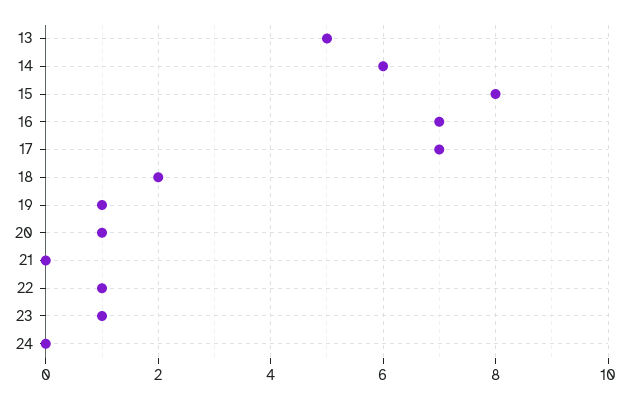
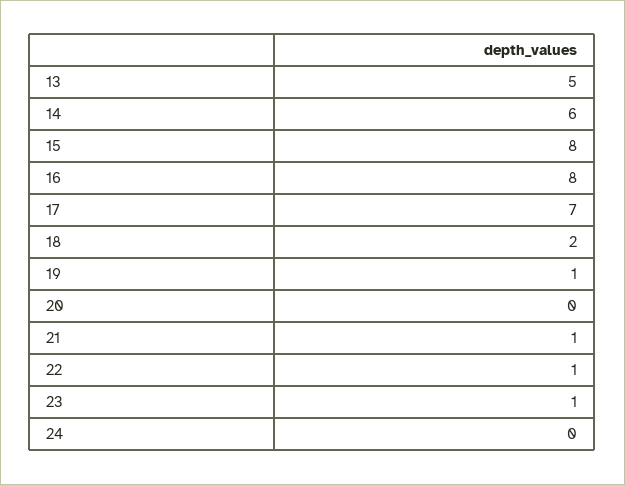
  {
    "13": 5,
    "14": 6,
    "15": 8,
-   "16": 7,
+   "16": 8,
    "17": 7,
    "18": 2,
    "19": 1,
-   "20": 1,
+   "20": 0,
-   "21": 0,
+   "21": 1,
    "22": 1,
    "23": 1,
    "24": 0
  }

